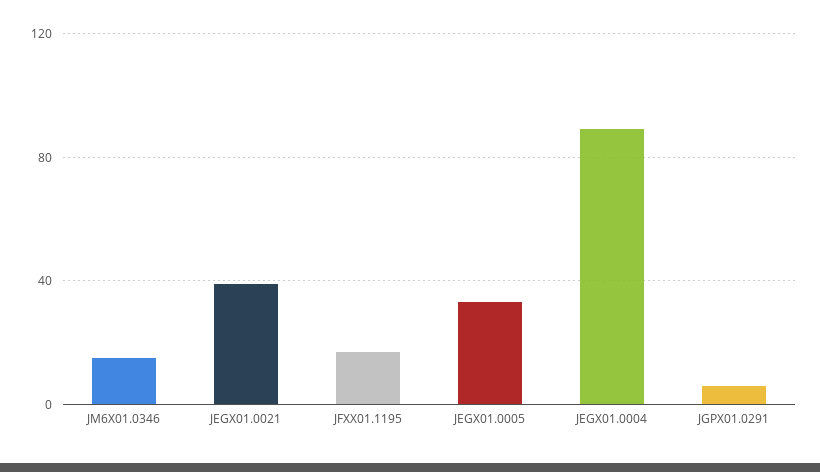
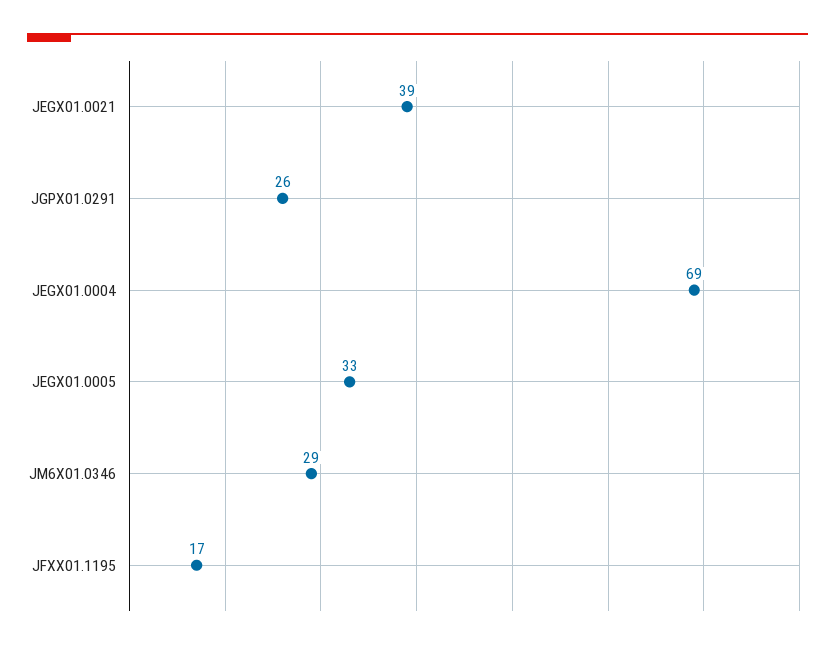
  {
-   "JM6X01.0346": 15,
+   "JM6X01.0346": 29,
    "JEGX01.0021": 39,
    "JFXX01.1195": 17,
    "JEGX01.0005": 33,
-   "JEGX01.0004": 90,
+   "JEGX01.0004": 69,
-   "JGPX01.0291": 5
+   "JGPX01.0291": 26
  }

